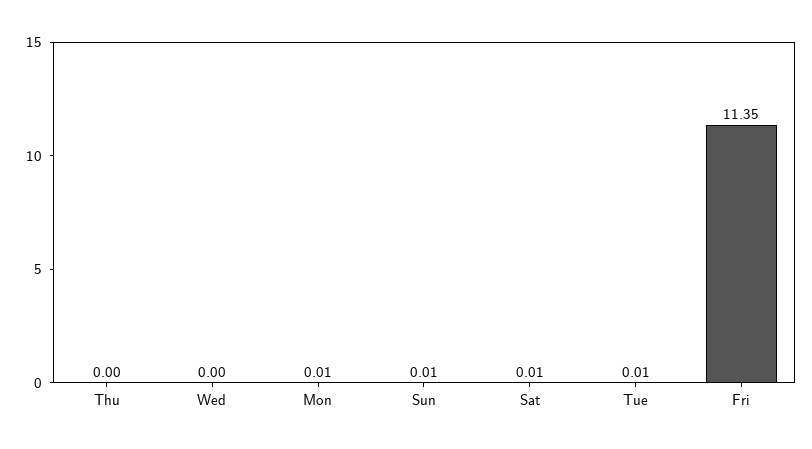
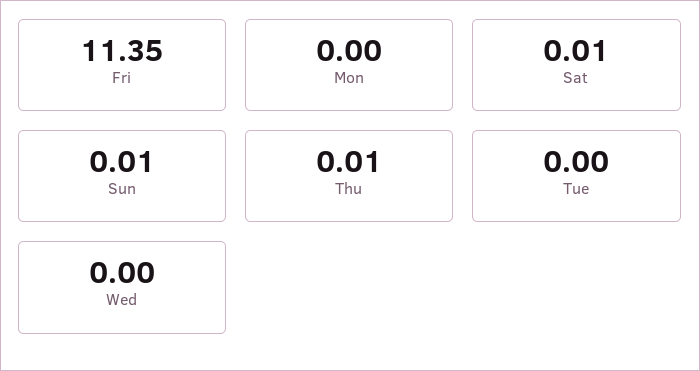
  {
-   "Thu": 0,
+   "Thu": 0.01,
    "Wed": 0,
-   "Mon": 0.01,
+   "Mon": 0,
    "Sun": 0.01,
    "Sat": 0.01,
-   "Tue": 0.01,
+   "Tue": 0,
    "Fri": 11.35
  }

